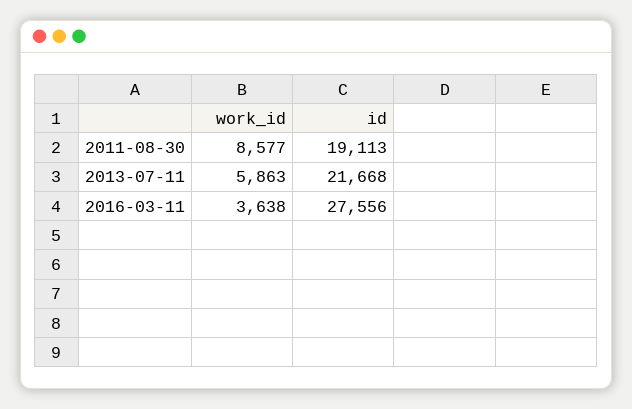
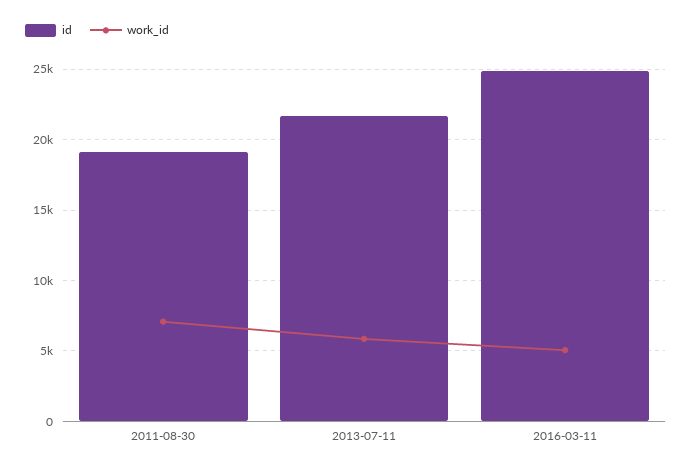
  {
    "work_id": {
-     "2011-08-30": 8577,
+     "2011-08-30": 7000,
      "2013-07-11": 5863,
-     "2016-03-11": 3638
+     "2016-03-11": 5000
    },
    "id": {
      "2011-08-30": 19113,
      "2013-07-11": 21668,
-     "2016-03-11": 27556
+     "2016-03-11": 25000
    }
  }

